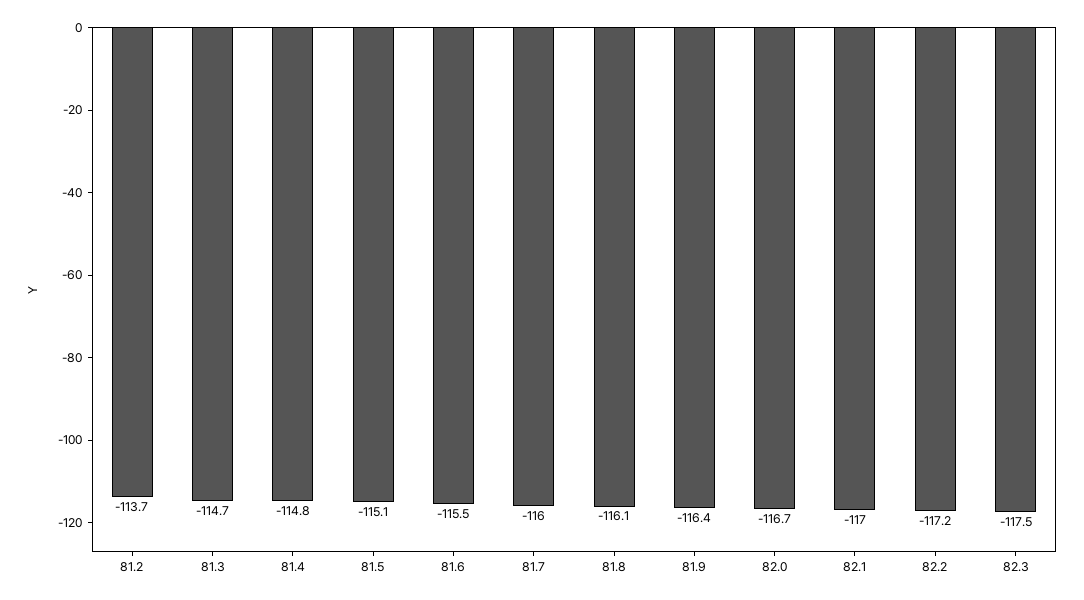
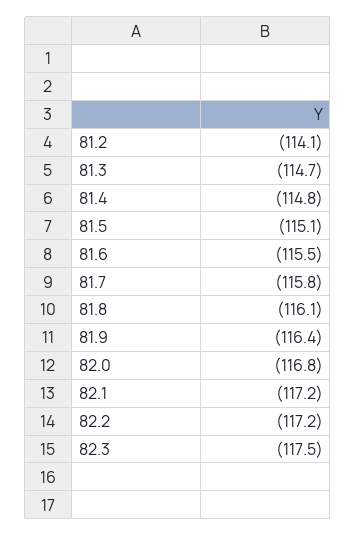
  {
-   "81.2": -113.7,
+   "81.2": -114.1,
    "81.3": -114.7,
    "81.4": -114.8,
    "81.5": -115.1,
    "81.6": -115.5,
-   "81.7": -116,
+   "81.7": -115.8,
    "81.8": -116.1,
    "81.9": -116.4,
-   "82.0": -116.7,
+   "82.0": -116.8,
-   "82.1": -117,
+   "82.1": -117.2,
    "82.2": -117.2,
    "82.3": -117.5
  }

